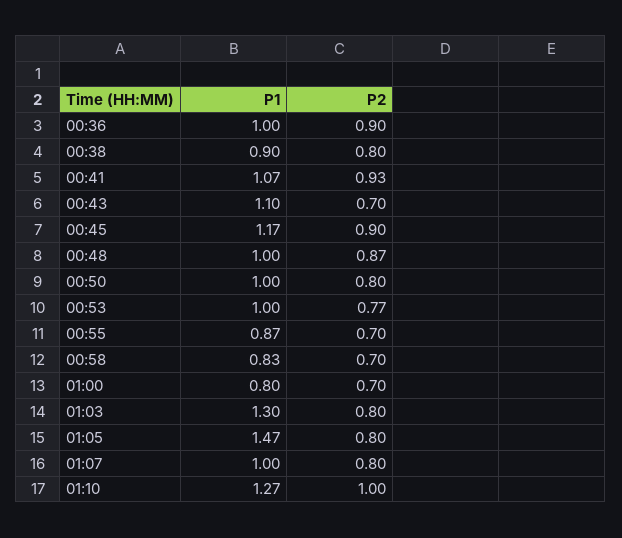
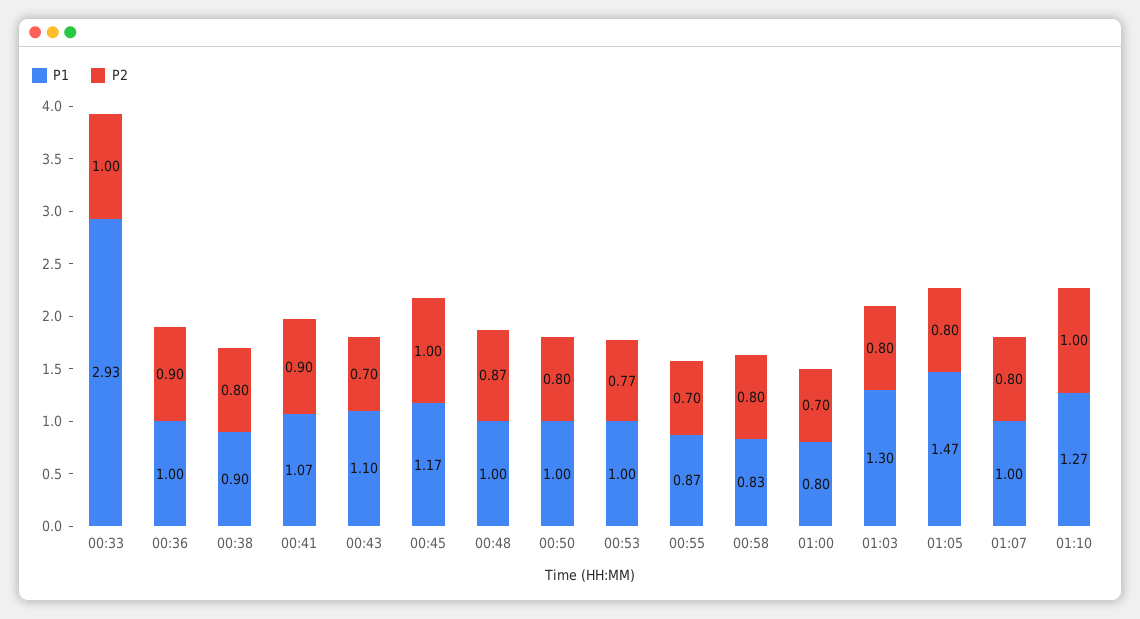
  {
    "P1": {
      "00:36": 1,
      "00:38": 0.9,
      "00:41": 1.07,
      "00:43": 1.1,
      "00:45": 1.17,
      "00:48": 1,
      "00:50": 1,
      "00:53": 1,
      "00:55": 0.87,
      "00:58": 0.83,
      "01:00": 0.8,
      "01:03": 1.3,
      "01:05": 1.47,
      "01:07": 1,
-     "01:10": 1.27
+     "01:10": 1.27,
+     "00:33": 2.93
    },
    "P2": {
      "00:36": 0.9,
      "00:38": 0.8,
-     "00:41": 0.93,
+     "00:41": 0.9,
      "00:43": 0.7,
-     "00:45": 0.9,
+     "00:45": 1,
      "00:48": 0.87,
      "00:50": 0.8,
      "00:53": 0.77,
      "00:55": 0.7,
-     "00:58": 0.7,
+     "00:58": 0.8,
      "01:00": 0.7,
      "01:03": 0.8,
      "01:05": 0.8,
      "01:07": 0.8,
-     "01:10": 1
+     "01:10": 1,
+     "00:33": 1
    }
  }

